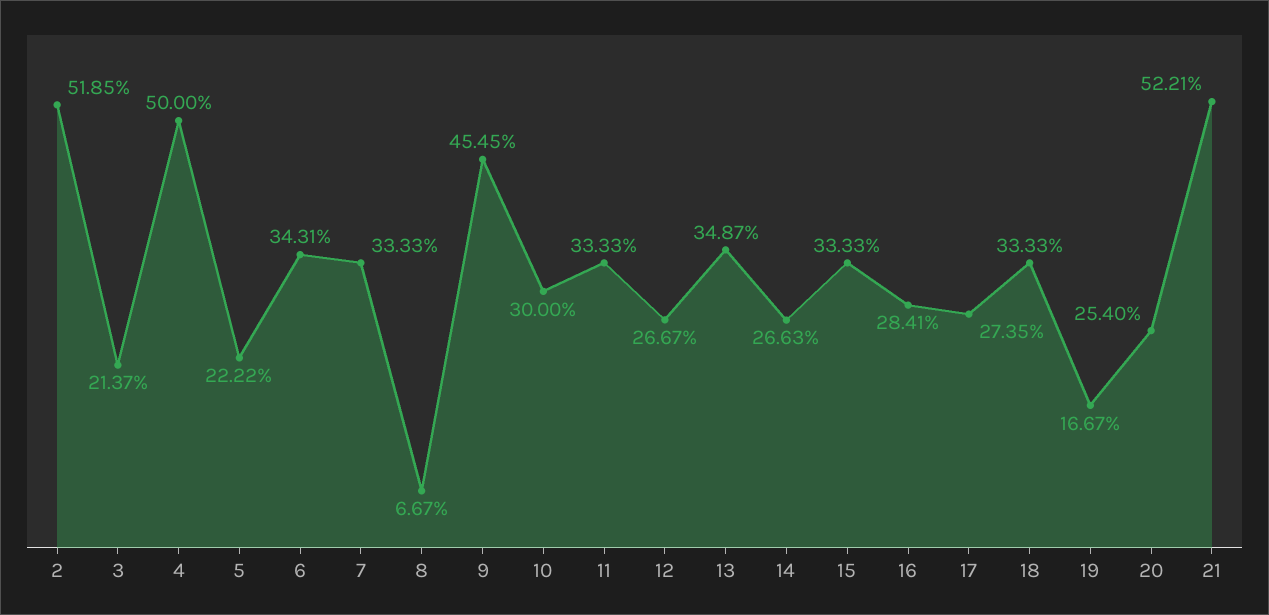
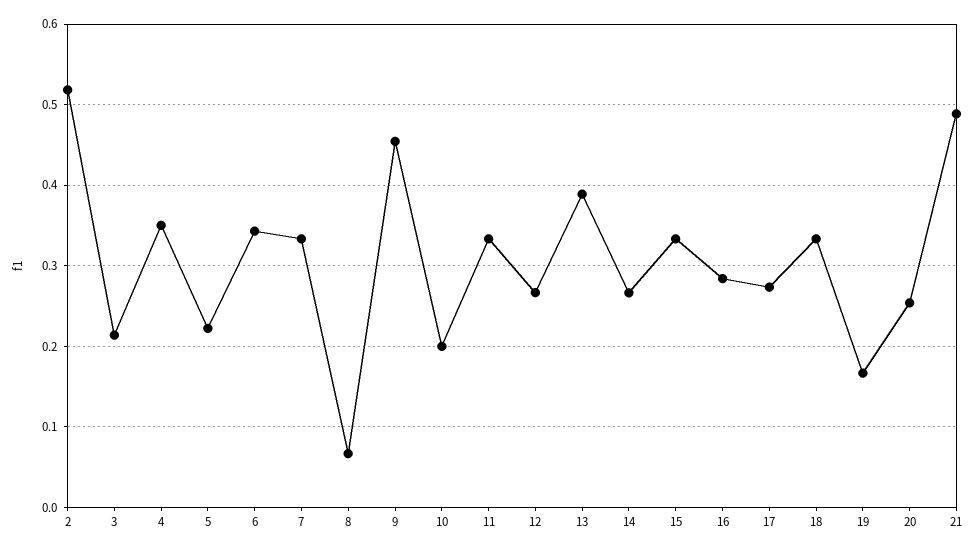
  {
    "2": 0.5185,
    "3": 0.2137,
-   "4": 0.5,
+   "4": 0.35,
    "5": 0.2222,
    "6": 0.3431,
    "7": 0.3333,
    "8": 0.0667,
    "9": 0.4545,
-   "10": 0.3,
+   "10": 0.2,
    "11": 0.3333,
    "12": 0.2667,
-   "13": 0.3487,
+   "13": 0.39,
    "14": 0.2663,
    "15": 0.3333,
    "16": 0.2841,
    "17": 0.2735,
    "18": 0.3333,
    "19": 0.1667,
    "20": 0.254,
-   "21": 0.5221
+   "21": 0.49
  }

